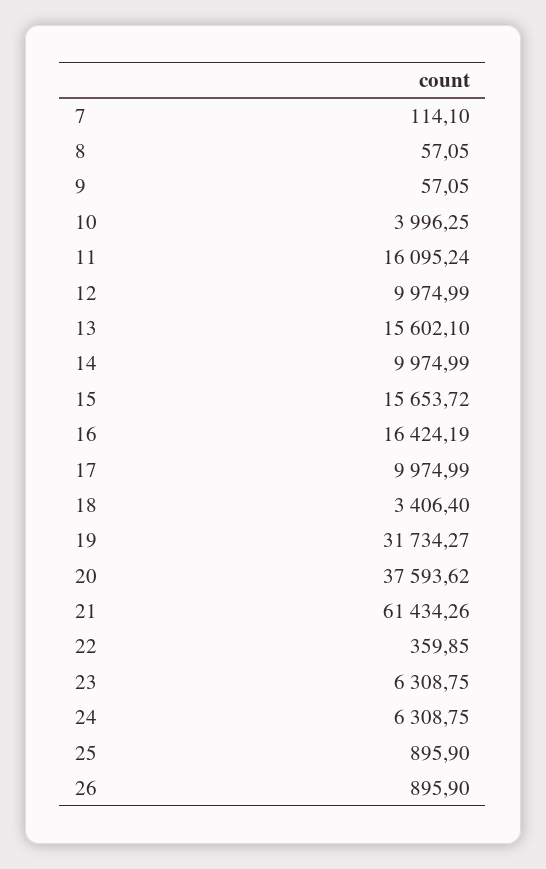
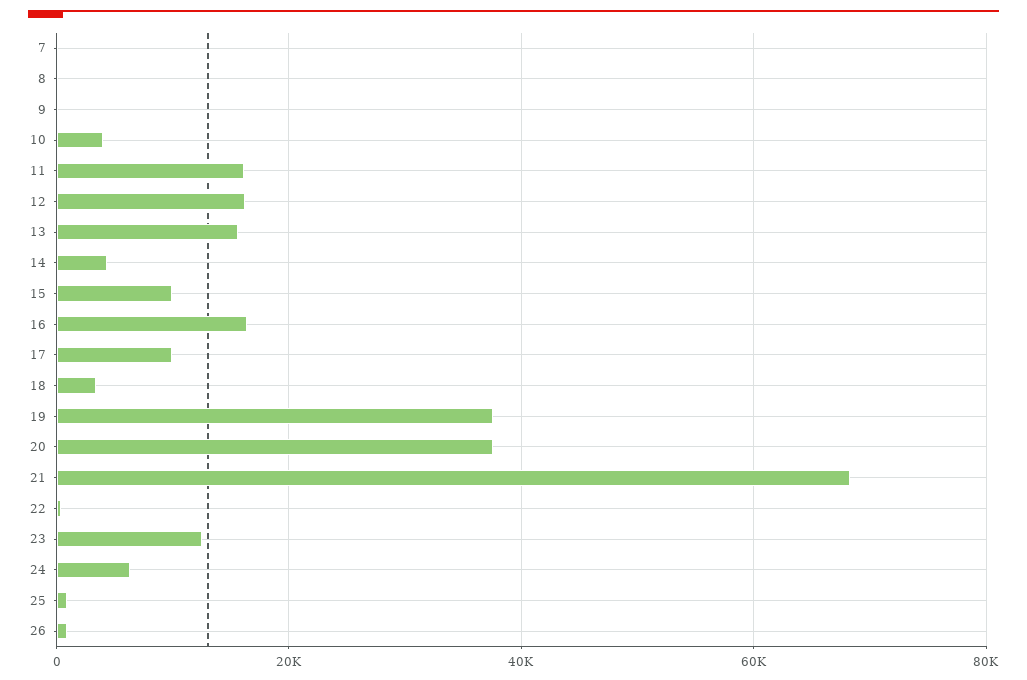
  {
    "7": 114.1,
    "8": 57.05,
    "9": 57.05,
    "10": 3996.25,
    "11": 16095.24,
-   "12": 9974.99,
+   "12": 16000,
    "13": 15602.1,
-   "14": 9974.99,
+   "14": 4000,
-   "15": 15653.72,
+   "15": 10000,
    "16": 16424.19,
    "17": 9974.99,
    "18": 3406.4,
-   "19": 31734.27,
+   "19": 38000,
    "20": 37593.62,
-   "21": 61434.26,
+   "21": 68000,
    "22": 359.85,
-   "23": 6308.75,
+   "23": 12000,
    "24": 6308.75,
    "25": 895.9,
    "26": 895.9
  }

